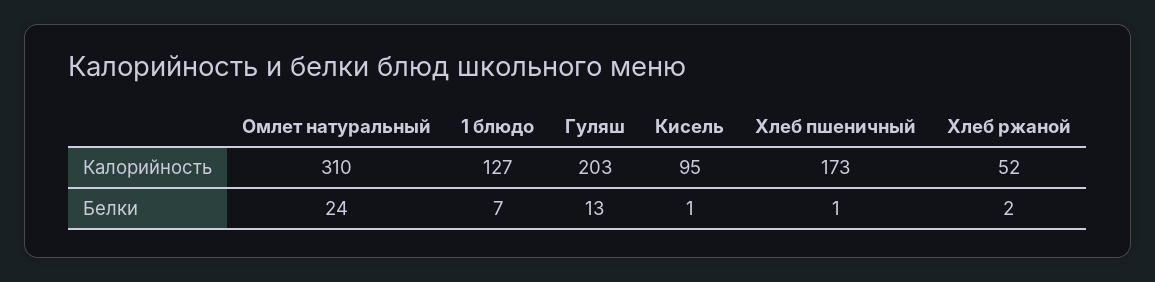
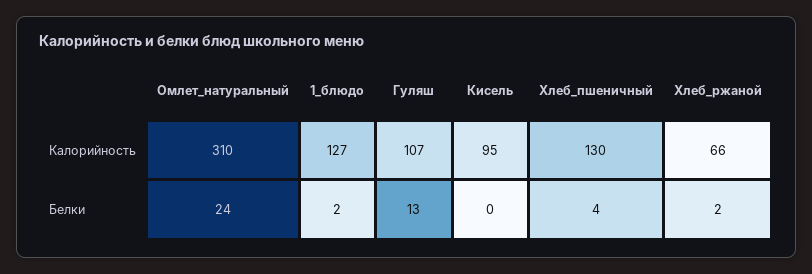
  {
    "Омлет натуральный": {
      "Калорийность": 310,
      "Белки": 24
    },
    "1 блюдо": {
      "Калорийность": 127,
-     "Белки": 7
+     "Белки": 2
    },
    "Гуляш": {
-     "Калорийность": 203,
+     "Калорийность": 107,
      "Белки": 13
    },
    "Кисель": {
      "Калорийность": 95,
-     "Белки": 1
+     "Белки": 0
    },
    "Хлеб пшеничный": {
-     "Калорийность": 173,
+     "Калорийность": 130,
-     "Белки": 1
+     "Белки": 4
    },
    "Хлеб ржаной": {
-     "Калорийность": 52,
+     "Калорийность": 66,
      "Белки": 2
    }
  }

